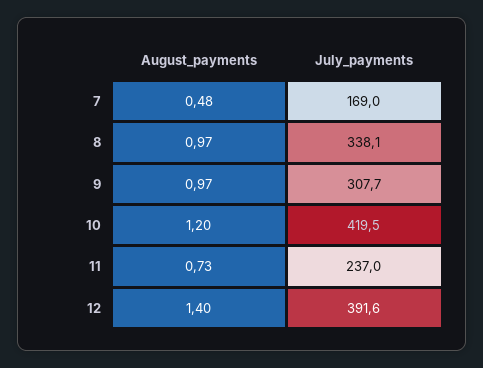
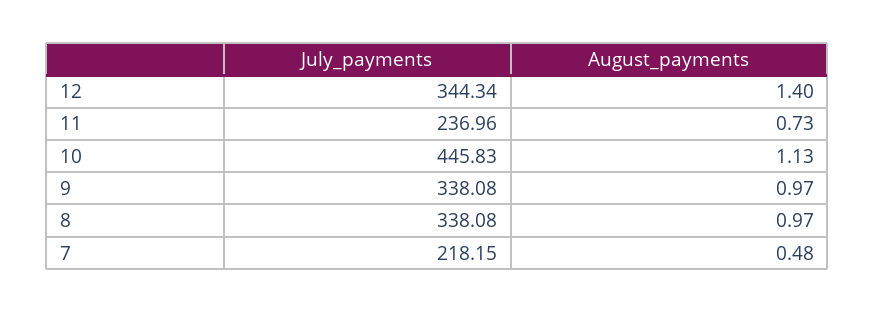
  {
    "August_payments": {
      "7": 0.48,
      "8": 0.97,
      "9": 0.97,
-     "10": 1.2,
+     "10": 1.13,
      "11": 0.73,
      "12": 1.4
    },
    "July_payments": {
-     "7": 169,
+     "7": 218.15,
      "8": 338.08,
-     "9": 307.7,
+     "9": 338.08,
-     "10": 419.5,
+     "10": 445.83,
      "11": 236.96,
-     "12": 391.6
+     "12": 344.34
    }
  }

